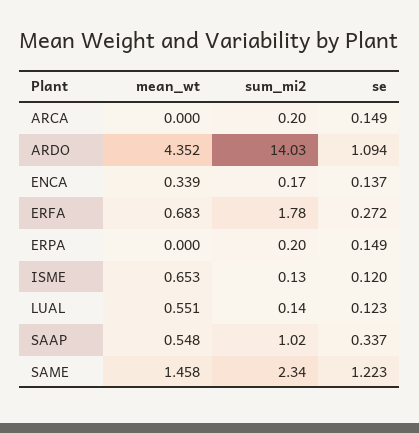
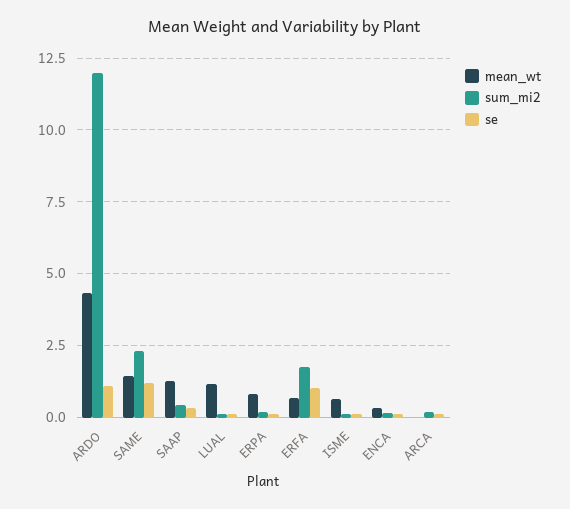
  {
    "mean_wt": {
      "ARCA": 0,
      "ARDO": 4.352,
      "ENCA": 0.339,
      "ERFA": 0.683,
-     "ERPA": 0,
+     "ERPA": 0.75,
      "ISME": 0.653,
-     "LUAL": 0.551,
+     "LUAL": 1.25,
-     "SAAP": 0.548,
+     "SAAP": 1.25,
      "SAME": 1.458
    },
    "sum_mi2": {
      "ARCA": 0.2,
-     "ARDO": 14.03,
+     "ARDO": 12,
      "ENCA": 0.17,
      "ERFA": 1.78,
      "ERPA": 0.2,
      "ISME": 0.13,
      "LUAL": 0.14,
-     "SAAP": 1.02,
+     "SAAP": 0.5,
      "SAME": 2.34
    },
    "se": {
      "ARCA": 0.149,
      "ARDO": 1.094,
      "ENCA": 0.137,
-     "ERFA": 0.272,
+     "ERFA": 1,
      "ERPA": 0.149,
      "ISME": 0.12,
      "LUAL": 0.123,
      "SAAP": 0.337,
      "SAME": 1.223
    }
  }

